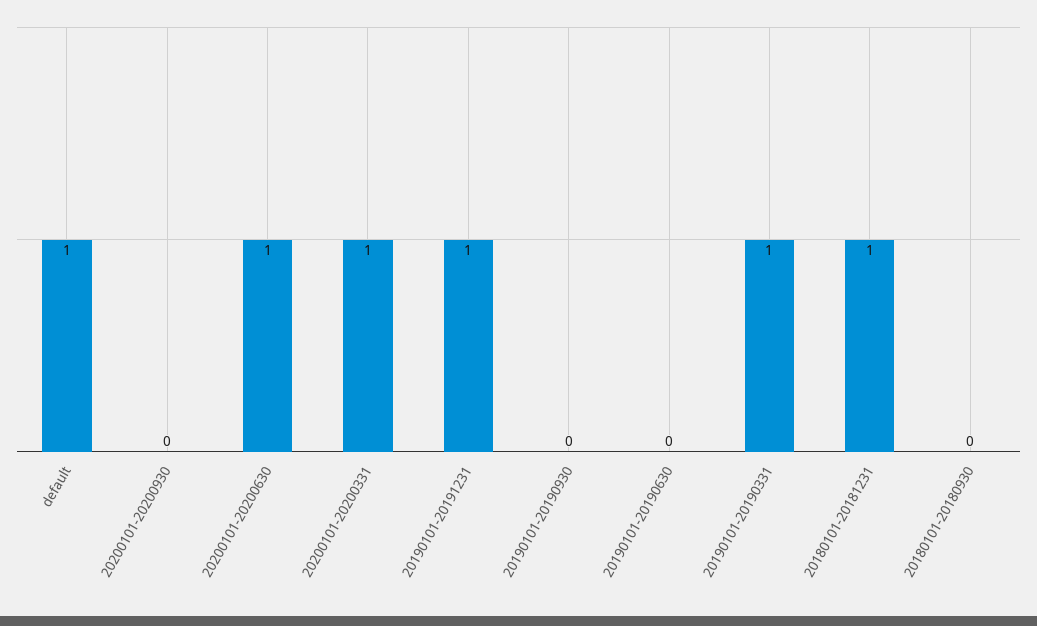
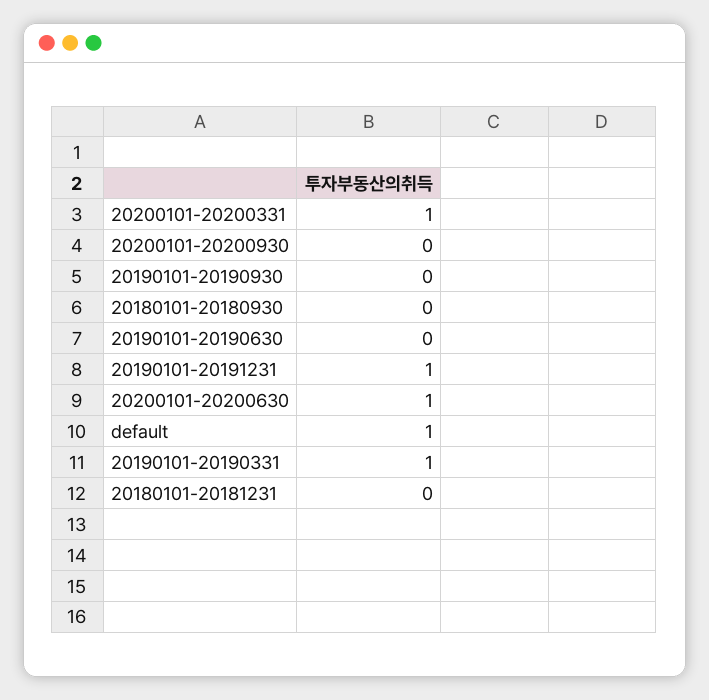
  {
    "default": 1,
    "20200101-20200930": 0,
    "20200101-20200630": 1,
    "20200101-20200331": 1,
    "20190101-20191231": 1,
    "20190101-20190930": 0,
    "20190101-20190630": 0,
    "20190101-20190331": 1,
-   "20180101-20181231": 1,
+   "20180101-20181231": 0,
    "20180101-20180930": 0
  }

